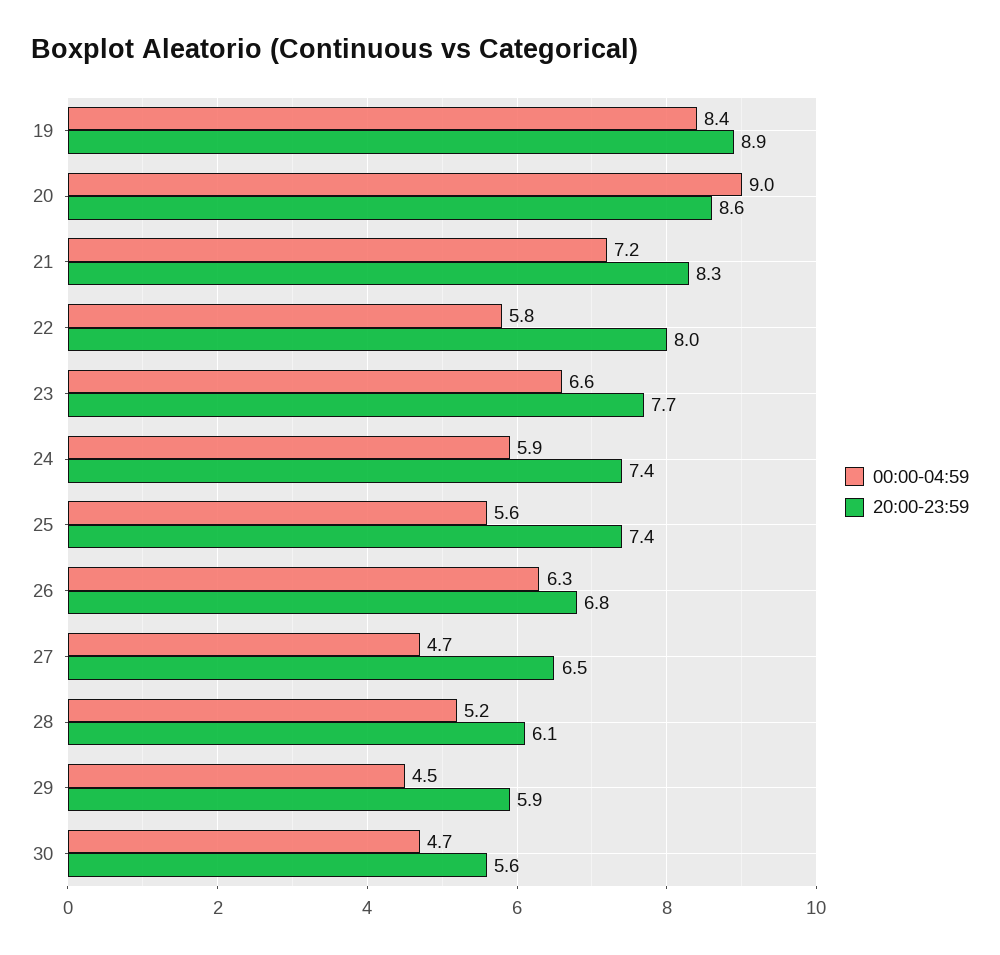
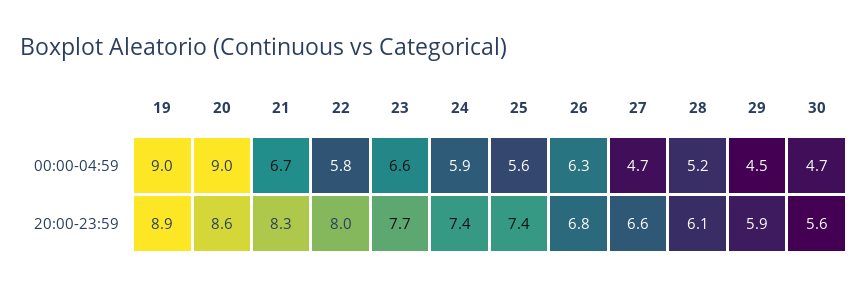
  {
    "00:00-04:59": {
-     "19": 8.4,
+     "19": 9,
      "20": 9,
-     "21": 7.2,
+     "21": 6.7,
      "22": 5.8,
      "23": 6.6,
      "24": 5.9,
      "25": 5.6,
      "26": 6.3,
      "27": 4.7,
      "28": 5.2,
      "29": 4.5,
      "30": 4.7
    },
    "20:00-23:59": {
      "19": 8.9,
      "20": 8.6,
      "21": 8.3,
      "22": 8,
      "23": 7.7,
      "24": 7.4,
      "25": 7.4,
      "26": 6.8,
-     "27": 6.5,
+     "27": 6.6,
      "28": 6.1,
      "29": 5.9,
      "30": 5.6
    }
  }

